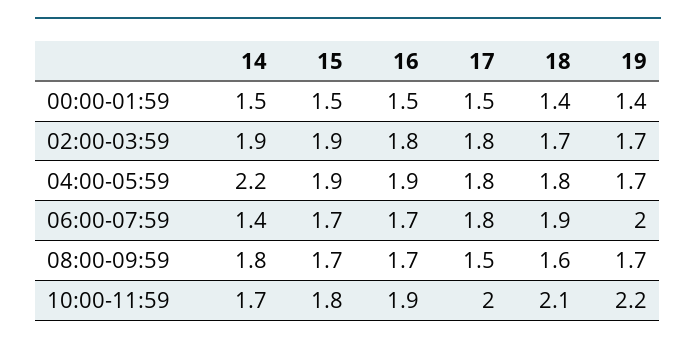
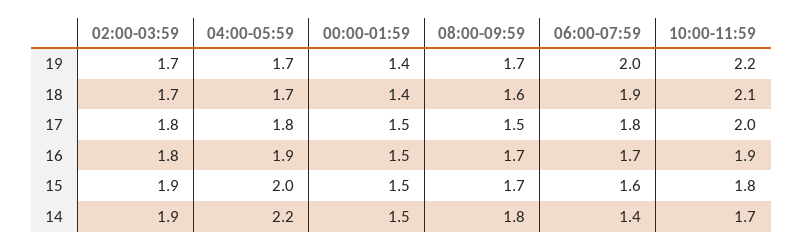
  {
    "14": {
      "00:00-01:59": 1.5,
      "02:00-03:59": 1.9,
      "04:00-05:59": 2.2,
      "06:00-07:59": 1.4,
      "08:00-09:59": 1.8,
      "10:00-11:59": 1.7
    },
    "15": {
      "00:00-01:59": 1.5,
      "02:00-03:59": 1.9,
-     "04:00-05:59": 1.9,
+     "04:00-05:59": 2,
-     "06:00-07:59": 1.7,
+     "06:00-07:59": 1.6,
      "08:00-09:59": 1.7,
      "10:00-11:59": 1.8
    },
    "16": {
      "00:00-01:59": 1.5,
      "02:00-03:59": 1.8,
      "04:00-05:59": 1.9,
      "06:00-07:59": 1.7,
      "08:00-09:59": 1.7,
      "10:00-11:59": 1.9
    },
    "17": {
      "00:00-01:59": 1.5,
      "02:00-03:59": 1.8,
      "04:00-05:59": 1.8,
      "06:00-07:59": 1.8,
      "08:00-09:59": 1.5,
      "10:00-11:59": 2
    },
    "18": {
      "00:00-01:59": 1.4,
      "02:00-03:59": 1.7,
-     "04:00-05:59": 1.8,
+     "04:00-05:59": 1.7,
      "06:00-07:59": 1.9,
      "08:00-09:59": 1.6,
      "10:00-11:59": 2.1
    },
    "19": {
      "00:00-01:59": 1.4,
      "02:00-03:59": 1.7,
      "04:00-05:59": 1.7,
      "06:00-07:59": 2,
      "08:00-09:59": 1.7,
      "10:00-11:59": 2.2
    }
  }

